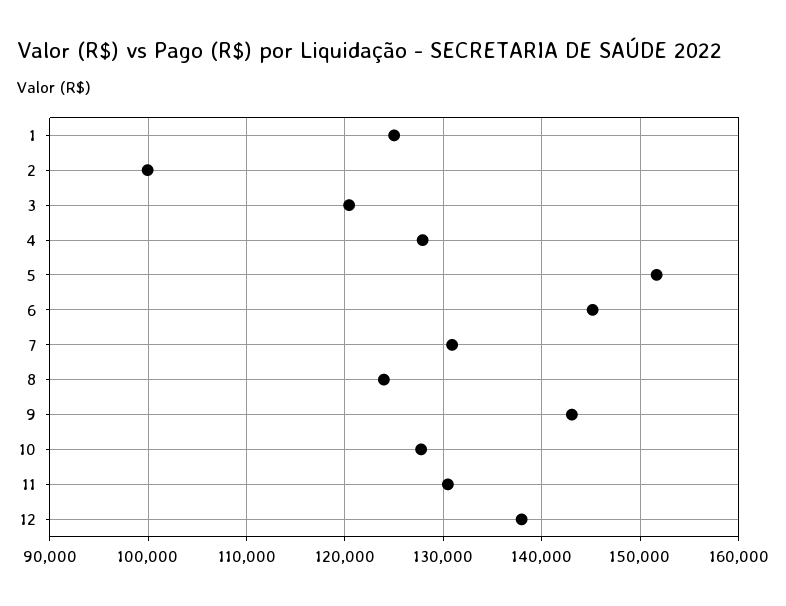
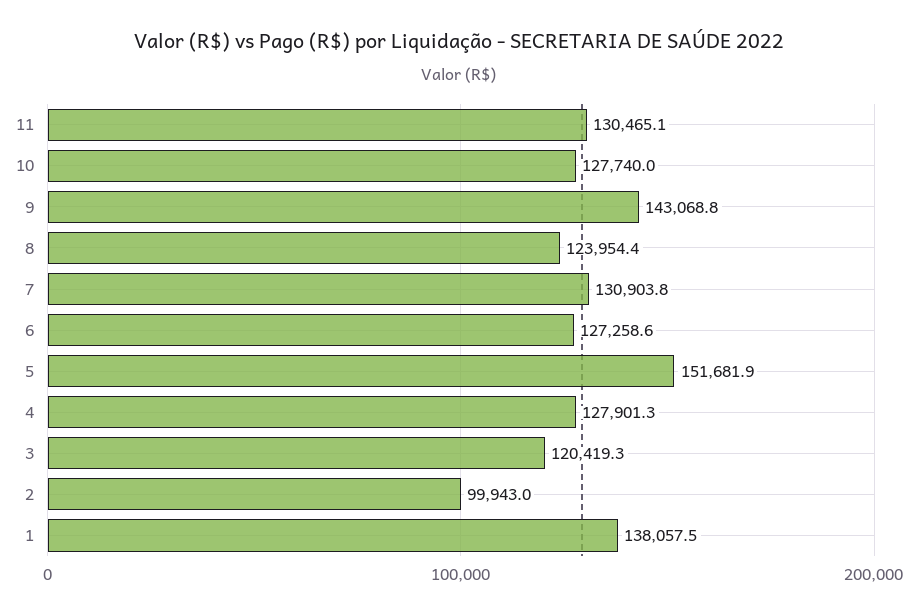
  {
-   "1": 125000,
+   "1": 138057.5,
    "2": 99943,
    "3": 120419.3,
    "4": 127901.3,
    "5": 151681.9,
-   "6": 145000,
+   "6": 127258.6,
    "7": 130903.8,
    "8": 123954.4,
    "9": 143068.8,
    "10": 127740,
-   "11": 130465.1,
+   "11": 130465.1
-   "12": 138000
  }

